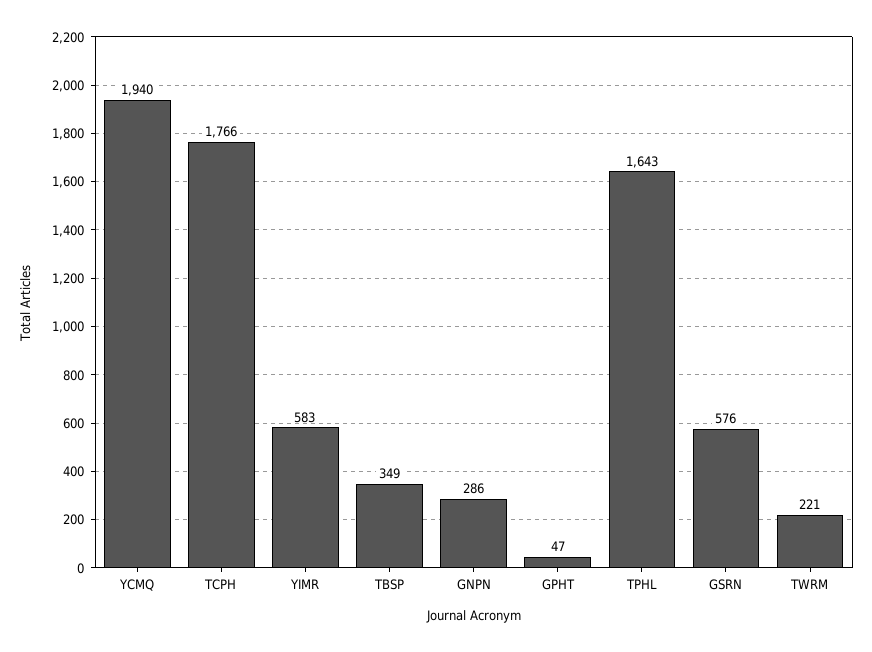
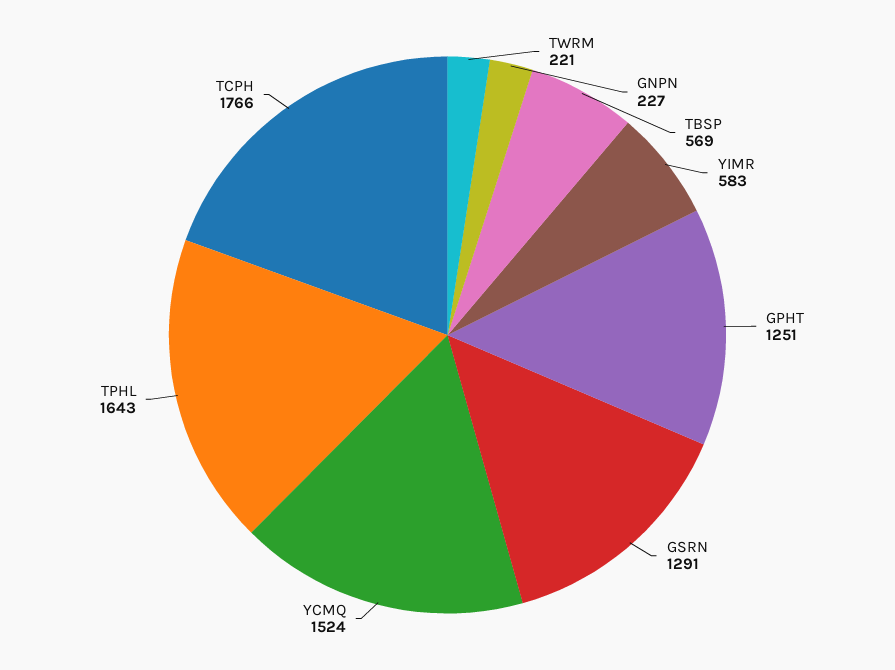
  {
-   "YCMQ": 1940,
+   "YCMQ": 1524,
    "TCPH": 1766,
    "YIMR": 583,
-   "TBSP": 349,
+   "TBSP": 569,
-   "GNPN": 286,
+   "GNPN": 227,
-   "GPHT": 47,
+   "GPHT": 1251,
    "TPHL": 1643,
-   "GSRN": 576,
+   "GSRN": 1291,
    "TWRM": 221
  }

